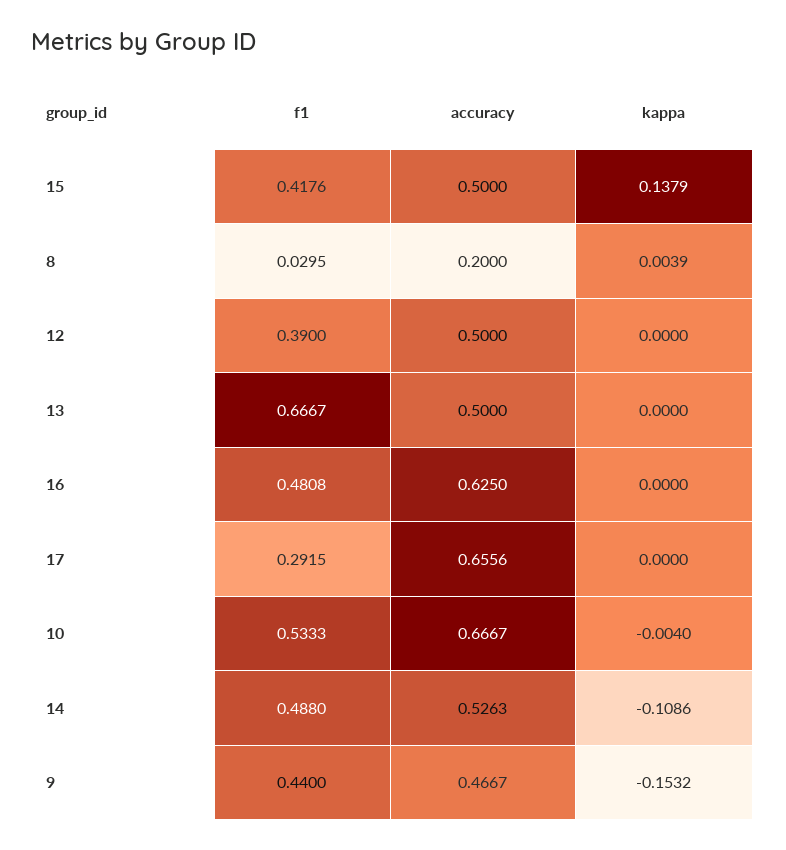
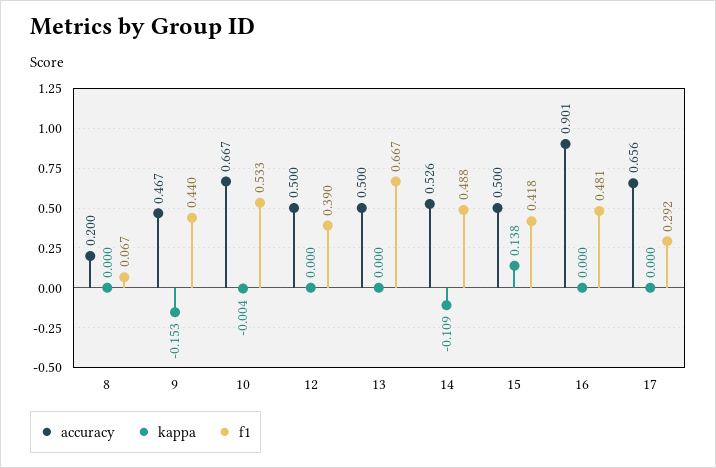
  {
    "f1": {
      "15": 0.4176,
-     "8": 0.0295,
+     "8": 0.067,
      "12": 0.39,
      "13": 0.6667,
      "16": 0.4808,
      "17": 0.2915,
      "10": 0.5333,
      "14": 0.488,
      "9": 0.44
    },
    "accuracy": {
      "15": 0.5,
      "8": 0.2,
      "12": 0.5,
      "13": 0.5,
-     "16": 0.625,
+     "16": 0.901,
      "17": 0.6556,
      "10": 0.6667,
      "14": 0.5263,
      "9": 0.4667
    },
    "kappa": {
      "15": 0.1379,
-     "8": 0.0039,
+     "8": 0,
      "12": 0,
      "13": 0,
      "16": 0,
      "17": 0,
      "10": -0.004,
      "14": -0.1086,
      "9": -0.1532
    }
  }

